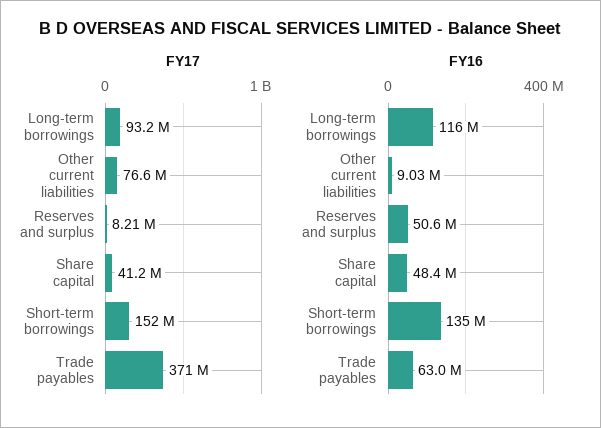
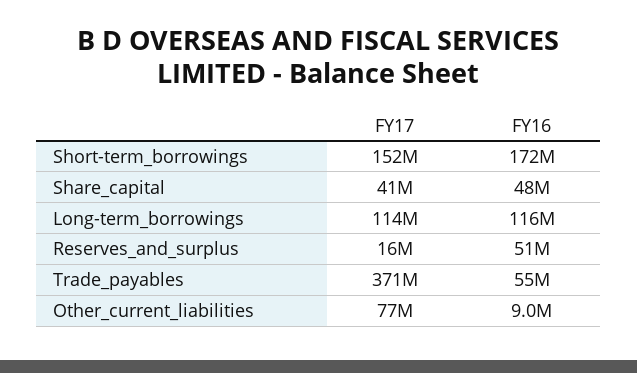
  {
    "FY17": {
-     "Long-term borrowings": 93200000,
+     "Long-term borrowings": 114000000,
      "Other current liabilities": 76600000,
-     "Reserves and surplus": 8210000,
+     "Reserves and surplus": 16000000,
      "Share capital": 41200000,
      "Short-term borrowings": 152000000,
      "Trade payables": 371000000
    },
    "FY16": {
      "Long-term borrowings": 116000000,
      "Other current liabilities": 9030000,
      "Reserves and surplus": 50600000,
      "Share capital": 48400000,
-     "Short-term borrowings": 135000000,
+     "Short-term borrowings": 172000000,
-     "Trade payables": 63000000
+     "Trade payables": 55000000
    }
  }

